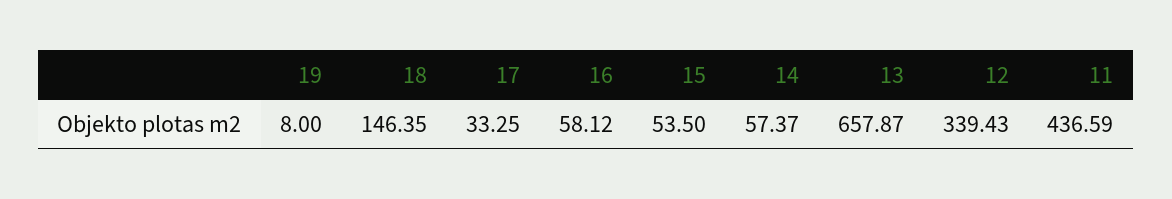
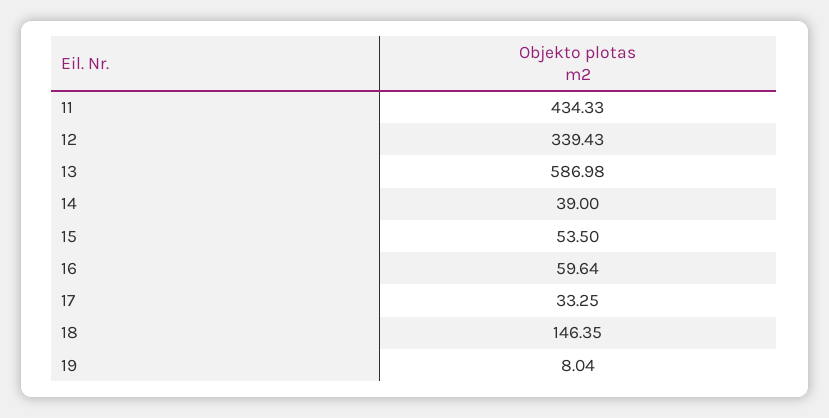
  {
-   "19": 8,
+   "19": 8.04,
    "18": 146.35,
    "17": 33.25,
-   "16": 58.12,
+   "16": 59.64,
    "15": 53.5,
-   "14": 57.37,
+   "14": 39,
-   "13": 657.87,
+   "13": 586.98,
    "12": 339.43,
-   "11": 436.59
+   "11": 434.33
  }

